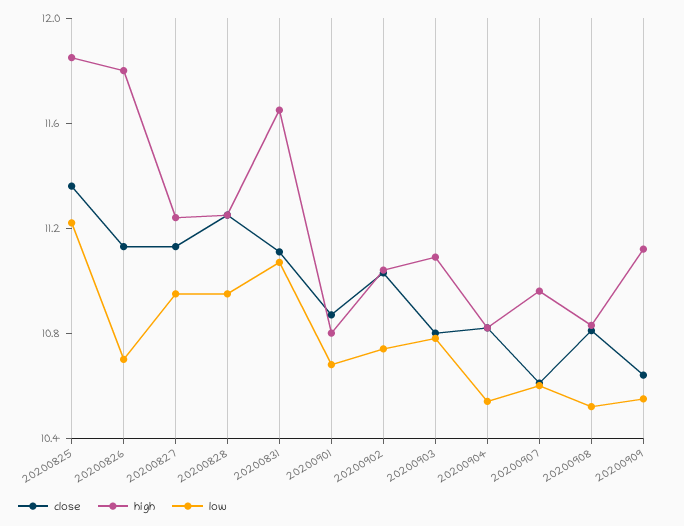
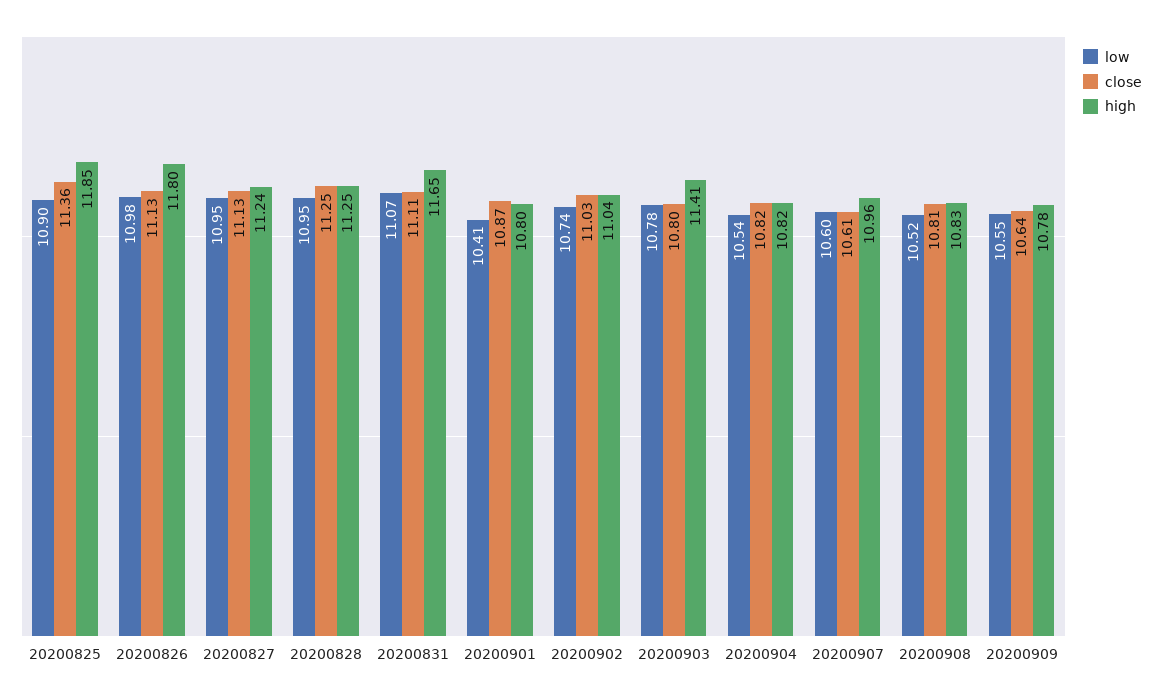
  {
    "close": {
      "20200825": 11.36,
      "20200826": 11.13,
      "20200827": 11.13,
      "20200828": 11.25,
      "20200831": 11.11,
      "20200901": 10.87,
      "20200902": 11.03,
      "20200903": 10.8,
      "20200904": 10.82,
      "20200907": 10.61,
      "20200908": 10.81,
      "20200909": 10.64
    },
    "high": {
      "20200825": 11.85,
      "20200826": 11.8,
      "20200827": 11.24,
      "20200828": 11.25,
      "20200831": 11.65,
      "20200901": 10.8,
      "20200902": 11.04,
-     "20200903": 11.1,
+     "20200903": 11.41,
      "20200904": 10.82,
      "20200907": 10.96,
      "20200908": 10.83,
-     "20200909": 11.1
+     "20200909": 10.78
    },
    "low": {
-     "20200825": 11.2,
+     "20200825": 10.9,
-     "20200826": 10.7,
+     "20200826": 10.98,
      "20200827": 10.95,
      "20200828": 10.95,
      "20200831": 11.07,
-     "20200901": 10.7,
+     "20200901": 10.41,
      "20200902": 10.74,
      "20200903": 10.78,
      "20200904": 10.54,
      "20200907": 10.6,
      "20200908": 10.52,
      "20200909": 10.55
    }
  }

